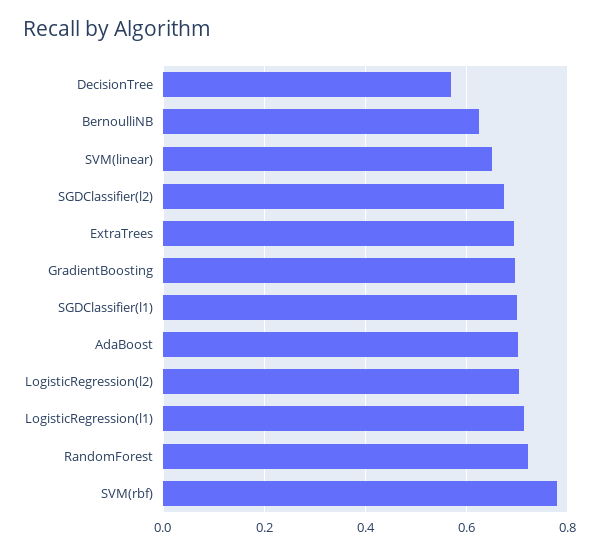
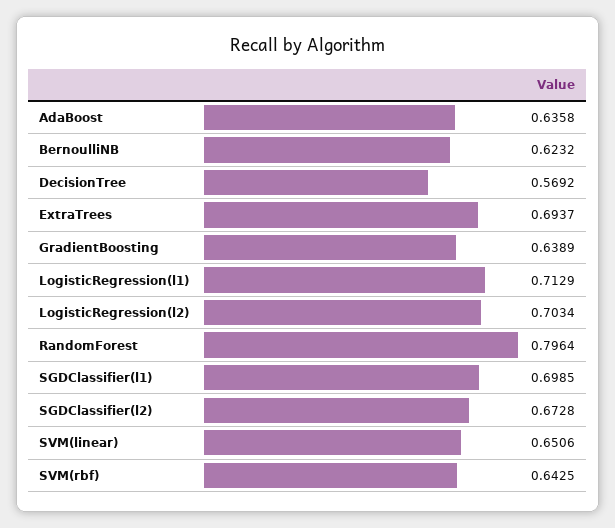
  {
    "DecisionTree": 0.5692,
    "BernoulliNB": 0.6232,
    "SVM(linear)": 0.6506,
    "SGDClassifier(l2)": 0.6728,
    "ExtraTrees": 0.6937,
-   "GradientBoosting": 0.7,
+   "GradientBoosting": 0.6389,
    "SGDClassifier(l1)": 0.6985,
-   "AdaBoost": 0.7,
+   "AdaBoost": 0.6358,
    "LogisticRegression(l2)": 0.7034,
    "LogisticRegression(l1)": 0.7129,
-   "RandomForest": 0.72,
+   "RandomForest": 0.7964,
-   "SVM(rbf)": 0.78
+   "SVM(rbf)": 0.6425
  }

